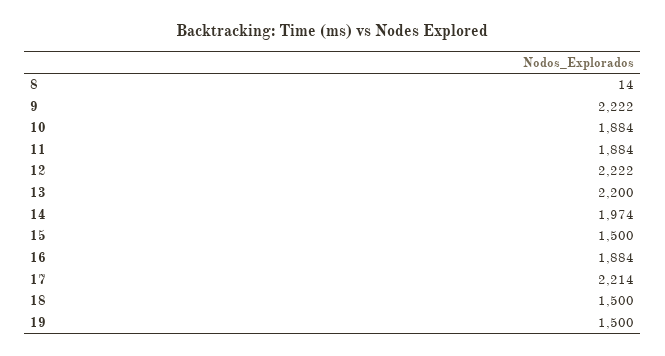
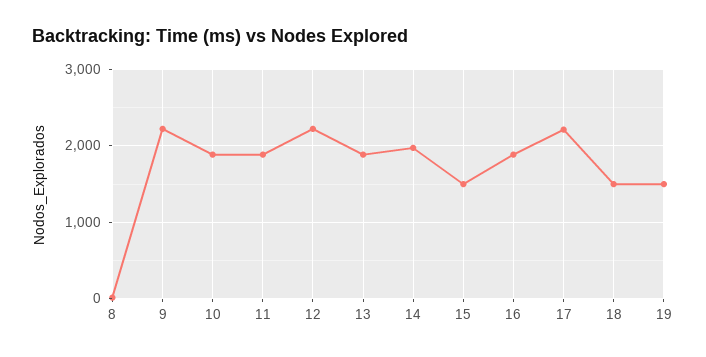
  {
    "8": 14,
    "9": 2222,
    "10": 1884,
    "11": 1884,
    "12": 2222,
-   "13": 2200,
+   "13": 1900,
    "14": 1974,
    "15": 1500,
    "16": 1884,
    "17": 2214,
    "18": 1500,
    "19": 1500
  }

